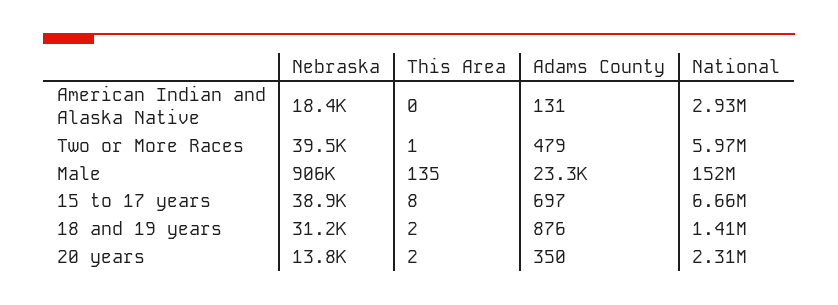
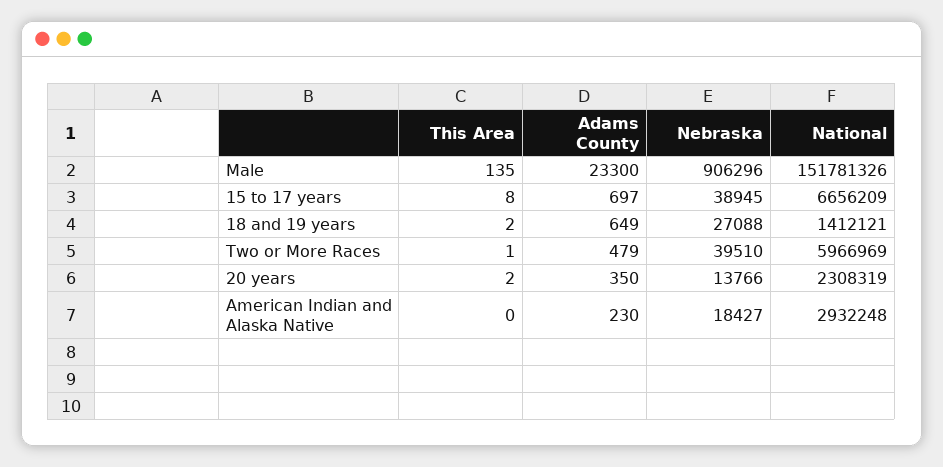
  {
    "Nebraska": {
      "American Indian and Alaska Native": 18427,
      "Two or More Races": 39510,
      "Male": 906296,
      "15 to 17 years": 38945,
-     "18 and 19 years": 31200,
+     "18 and 19 years": 27088,
      "20 years": 13766
    },
    "This Area": {
      "American Indian and Alaska Native": 0,
      "Two or More Races": 1,
      "Male": 135,
      "15 to 17 years": 8,
      "18 and 19 years": 2,
      "20 years": 2
    },
    "Adams County": {
-     "American Indian and Alaska Native": 131,
+     "American Indian and Alaska Native": 230,
      "Two or More Races": 479,
      "Male": 23300,
      "15 to 17 years": 697,
-     "18 and 19 years": 876,
+     "18 and 19 years": 649,
      "20 years": 350
    },
    "National": {
      "American Indian and Alaska Native": 2932248,
      "Two or More Races": 5966969,
      "Male": 151781326,
      "15 to 17 years": 6656209,
      "18 and 19 years": 1412121,
      "20 years": 2308319
    }
  }

